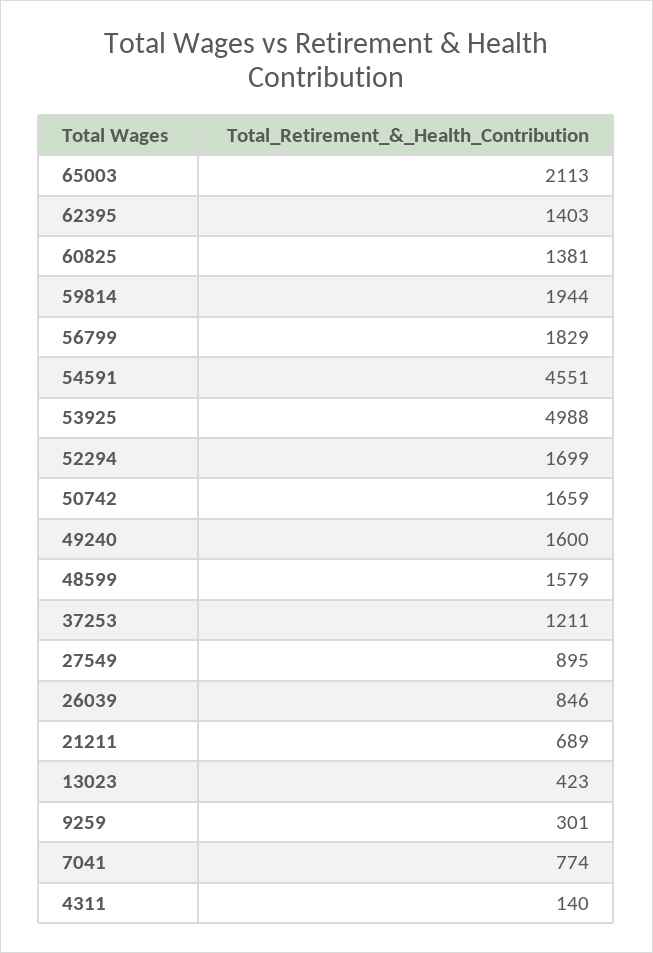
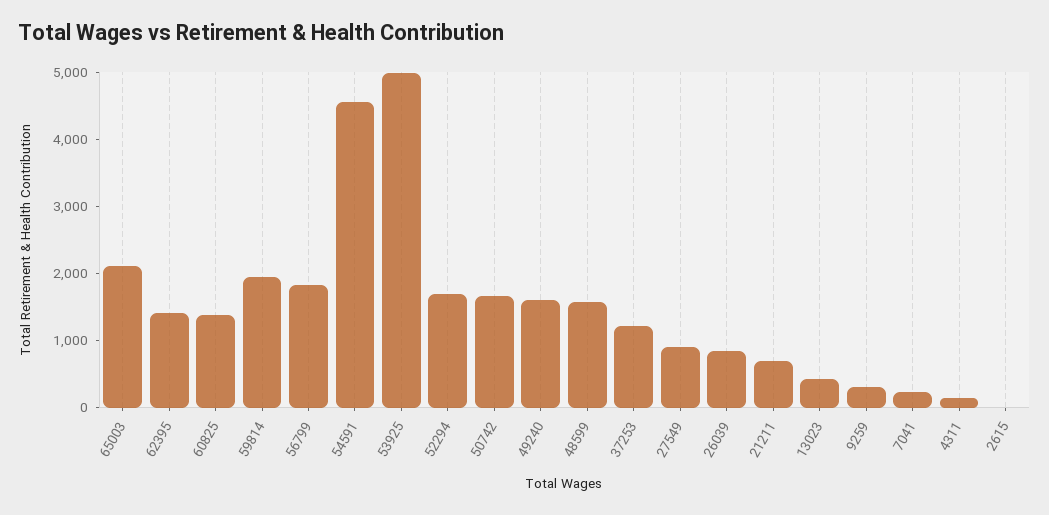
  {
    "65003": 2113,
    "62395": 1403,
    "60825": 1381,
    "59814": 1944,
    "56799": 1829,
    "54591": 4551,
    "53925": 4988,
    "52294": 1699,
    "50742": 1659,
    "49240": 1600,
    "48599": 1579,
    "37253": 1211,
    "27549": 895,
    "26039": 846,
    "21211": 689,
    "13023": 423,
    "9259": 301,
-   "7041": 774,
+   "7041": 200,
-   "4311": 140
+   "4311": 140,
+   "2615": 0
  }

